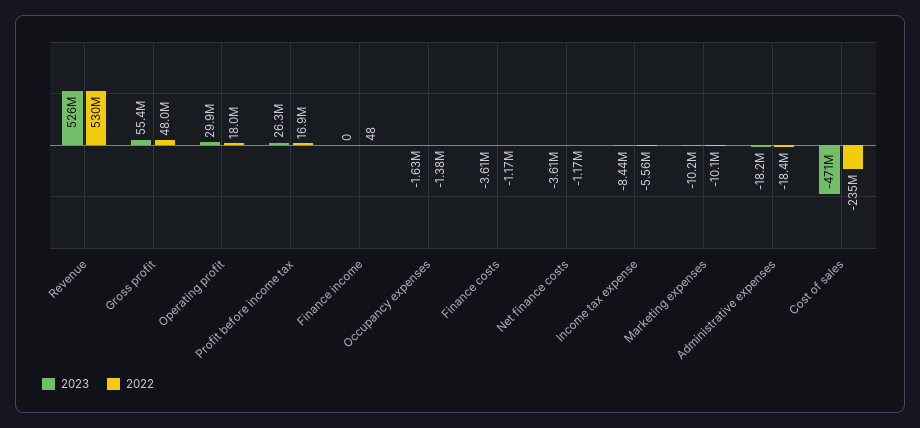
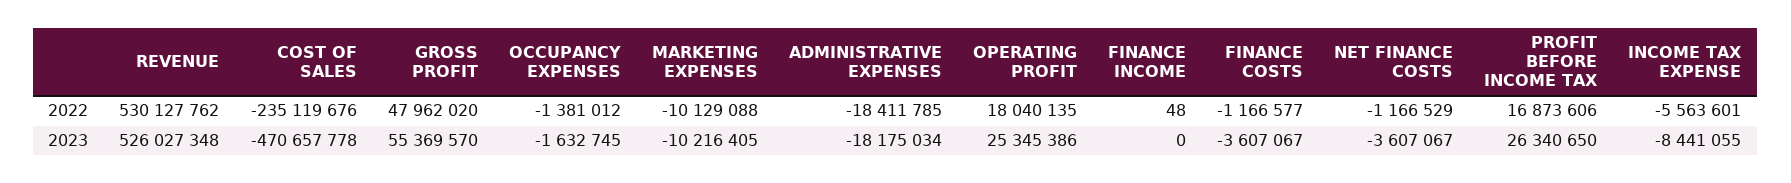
  {
    "2023": {
      "Revenue": 526027348,
      "Gross profit": 55369570,
-     "Operating profit": 29900000,
+     "Operating profit": 25345386,
      "Profit before income tax": 26340650,
      "Finance income": 0,
      "Occupancy expenses": -1632745,
      "Finance costs": -3607067,
      "Net finance costs": -3607067,
      "Income tax expense": -8441055,
      "Marketing expenses": -10216405,
      "Administrative expenses": -18175034,
      "Cost of sales": -470657778
    },
    "2022": {
      "Revenue": 530127762,
      "Gross profit": 47962020,
      "Operating profit": 18040135,
      "Profit before income tax": 16873606,
      "Finance income": 48,
      "Occupancy expenses": -1381012,
      "Finance costs": -1166577,
      "Net finance costs": -1166529,
      "Income tax expense": -5563601,
      "Marketing expenses": -10129088,
      "Administrative expenses": -18411785,
      "Cost of sales": -235119676
    }
  }

